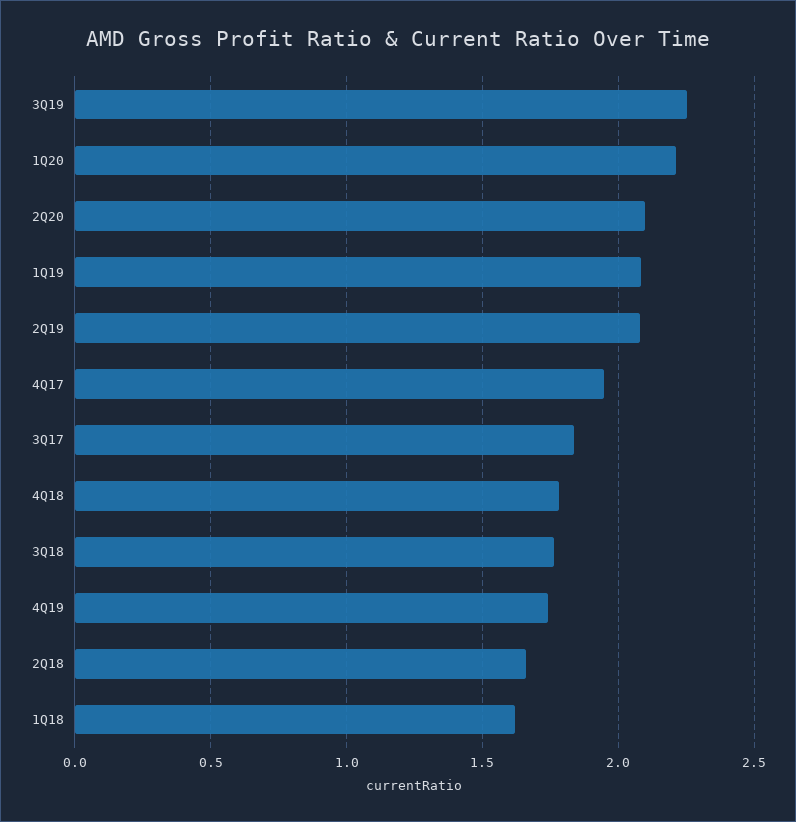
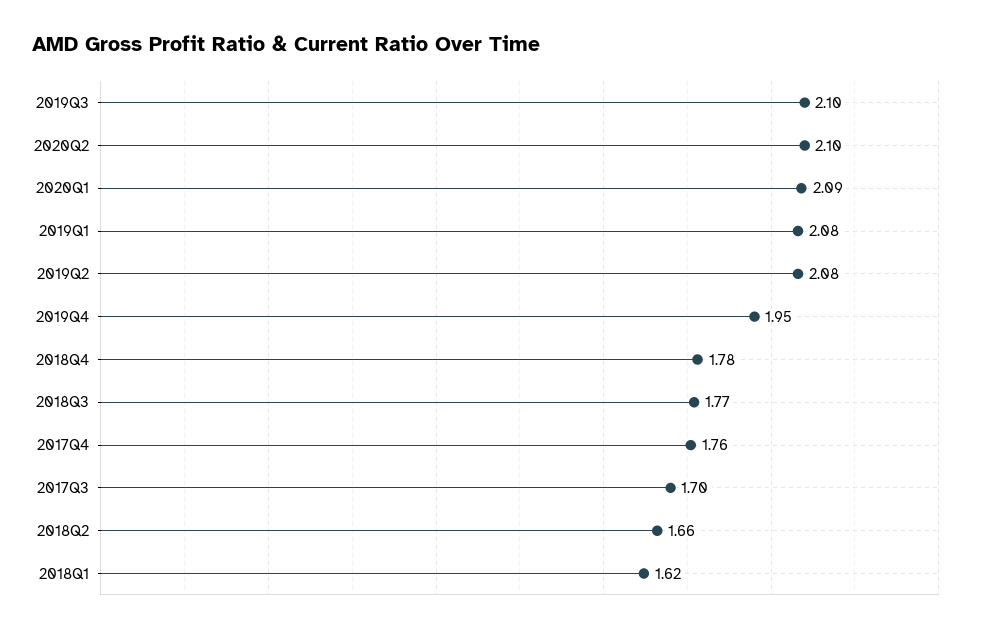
  {
-   "3Q19": 2.25,
+   "3Q19": 2.1,
-   "1Q20": 2.2,
+   "1Q20": 2.09,
    "2Q20": 2.1,
    "1Q19": 2.08,
    "2Q19": 2.08,
-   "4Q17": 1.95,
+   "4Q17": 1.76,
-   "3Q17": 1.85,
+   "3Q17": 1.7,
    "4Q18": 1.78,
    "3Q18": 1.77,
-   "4Q19": 1.75,
+   "4Q19": 1.95,
    "2Q18": 1.66,
    "1Q18": 1.62
  }

